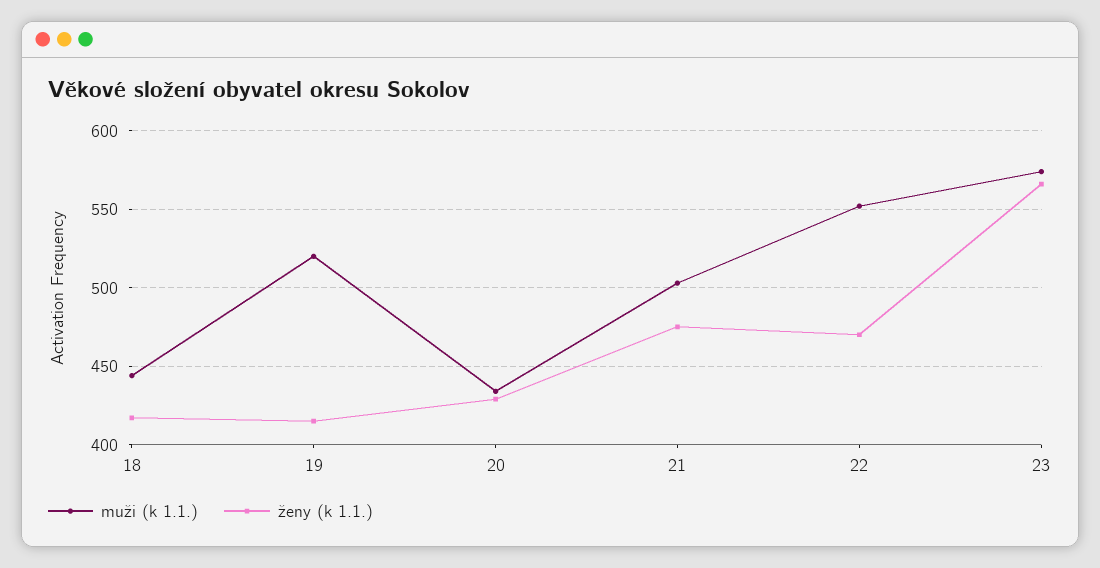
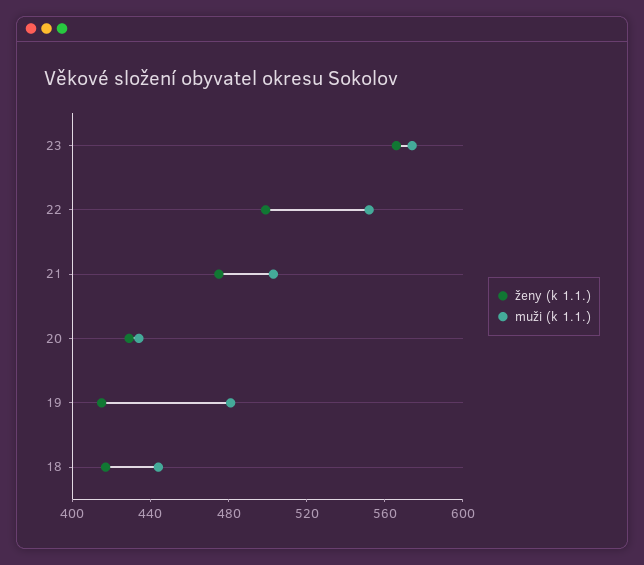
  {
    "muži (k 1.1.)": {
      "18": 445,
-     "19": 520,
+     "19": 480,
      "20": 435,
      "21": 505,
      "22": 550,
      "23": 575
    },
    "ženy (k 1.1.)": {
      "18": 415,
      "19": 415,
      "20": 430,
      "21": 475,
-     "22": 470,
+     "22": 500,
      "23": 565
    }
  }

